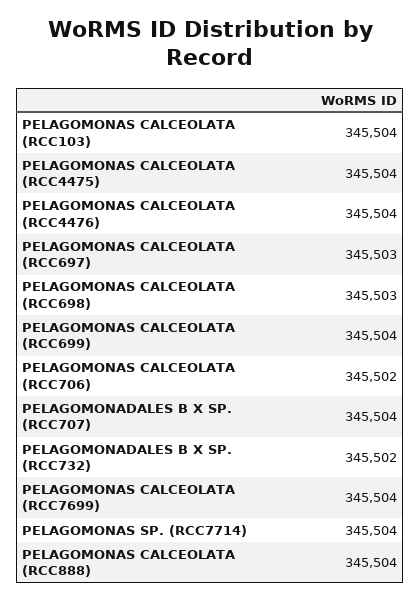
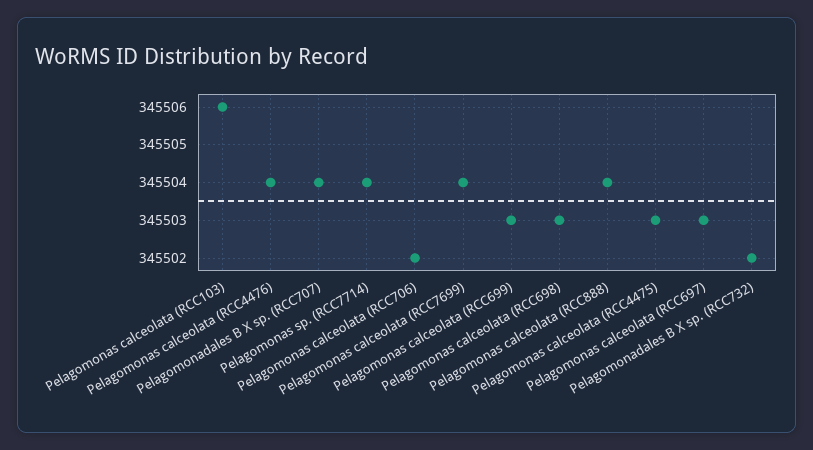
  {
-   "PELAGOMONAS CALCEOLATA (RCC103)": 345504,
+   "PELAGOMONAS CALCEOLATA (RCC103)": 345506,
-   "PELAGOMONAS CALCEOLATA (RCC4475)": 345504,
+   "PELAGOMONAS CALCEOLATA (RCC4475)": 345503,
    "PELAGOMONAS CALCEOLATA (RCC4476)": 345504,
    "PELAGOMONAS CALCEOLATA (RCC697)": 345503,
    "PELAGOMONAS CALCEOLATA (RCC698)": 345503,
-   "PELAGOMONAS CALCEOLATA (RCC699)": 345504,
+   "PELAGOMONAS CALCEOLATA (RCC699)": 345503,
    "PELAGOMONAS CALCEOLATA (RCC706)": 345502,
    "PELAGOMONADALES B X SP. (RCC707)": 345504,
    "PELAGOMONADALES B X SP. (RCC732)": 345502,
    "PELAGOMONAS CALCEOLATA (RCC7699)": 345504,
    "PELAGOMONAS SP. (RCC7714)": 345504,
    "PELAGOMONAS CALCEOLATA (RCC888)": 345504
  }

